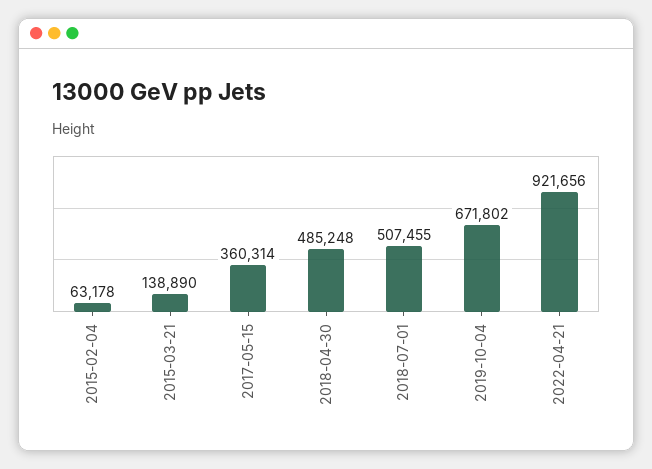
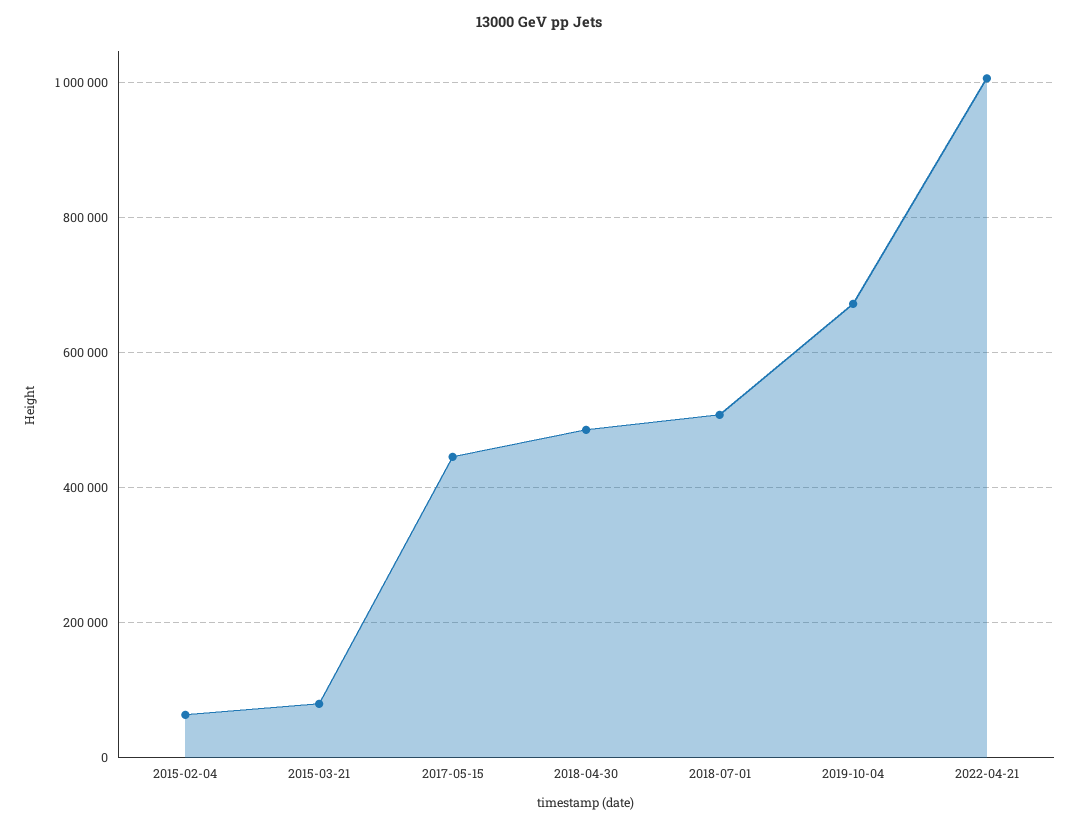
  {
    "2015-02-04": 63178,
-   "2015-03-21": 138890,
+   "2015-03-21": 80000,
-   "2017-05-15": 360314,
+   "2017-05-15": 440000,
    "2018-04-30": 485248,
    "2018-07-01": 507455,
    "2019-10-04": 671802,
-   "2022-04-21": 921656
+   "2022-04-21": 1000000
  }

